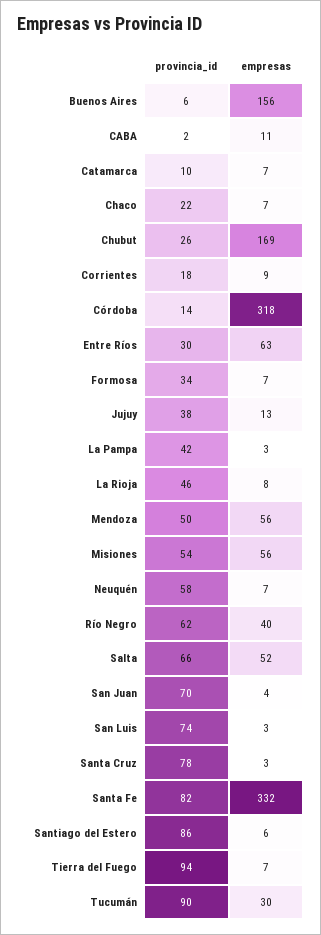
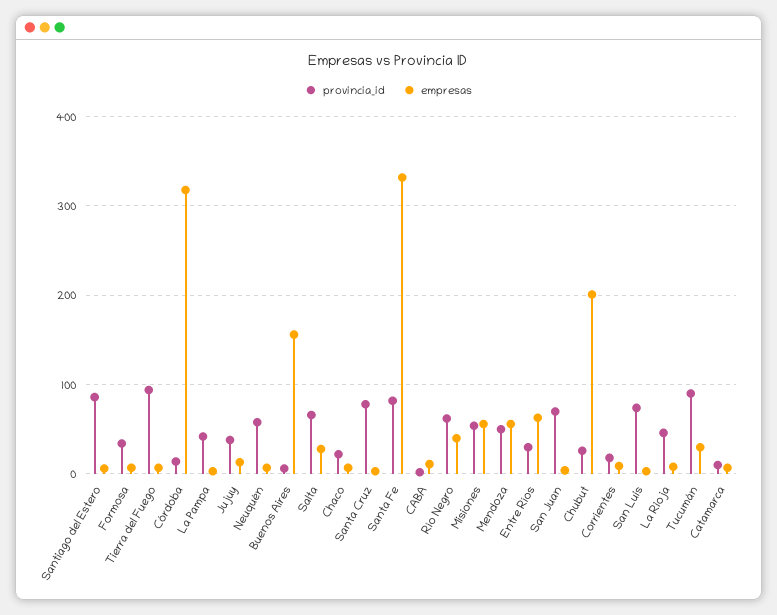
  {
    "provincia_id": {
      "Buenos Aires": 6,
      "CABA": 2,
      "Catamarca": 10,
      "Chaco": 22,
      "Chubut": 26,
      "Corrientes": 18,
      "Córdoba": 14,
      "Entre Ríos": 30,
      "Formosa": 34,
      "Jujuy": 38,
      "La Pampa": 42,
      "La Rioja": 46,
      "Mendoza": 50,
      "Misiones": 54,
      "Neuquén": 58,
      "Río Negro": 62,
      "Salta": 66,
      "San Juan": 70,
      "San Luis": 74,
      "Santa Cruz": 78,
      "Santa Fe": 82,
      "Santiago del Estero": 86,
      "Tierra del Fuego": 94,
      "Tucumán": 90
    },
    "empresas": {
      "Buenos Aires": 156,
      "CABA": 11,
      "Catamarca": 7,
      "Chaco": 7,
-     "Chubut": 169,
+     "Chubut": 200,
      "Corrientes": 9,
      "Córdoba": 318,
      "Entre Ríos": 63,
      "Formosa": 7,
      "Jujuy": 13,
      "La Pampa": 3,
      "La Rioja": 8,
      "Mendoza": 56,
      "Misiones": 56,
      "Neuquén": 7,
      "Río Negro": 40,
-     "Salta": 52,
+     "Salta": 30,
      "San Juan": 4,
      "San Luis": 3,
      "Santa Cruz": 3,
      "Santa Fe": 332,
      "Santiago del Estero": 6,
      "Tierra del Fuego": 7,
      "Tucumán": 30
    }
  }

